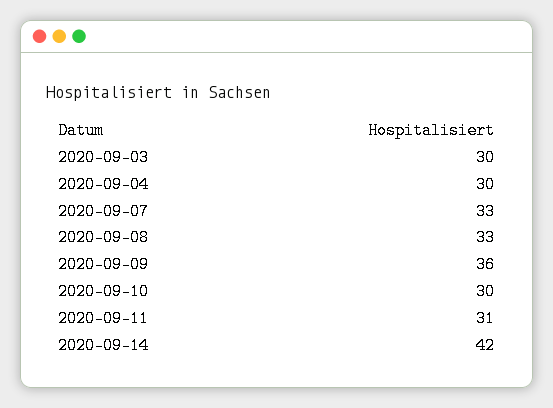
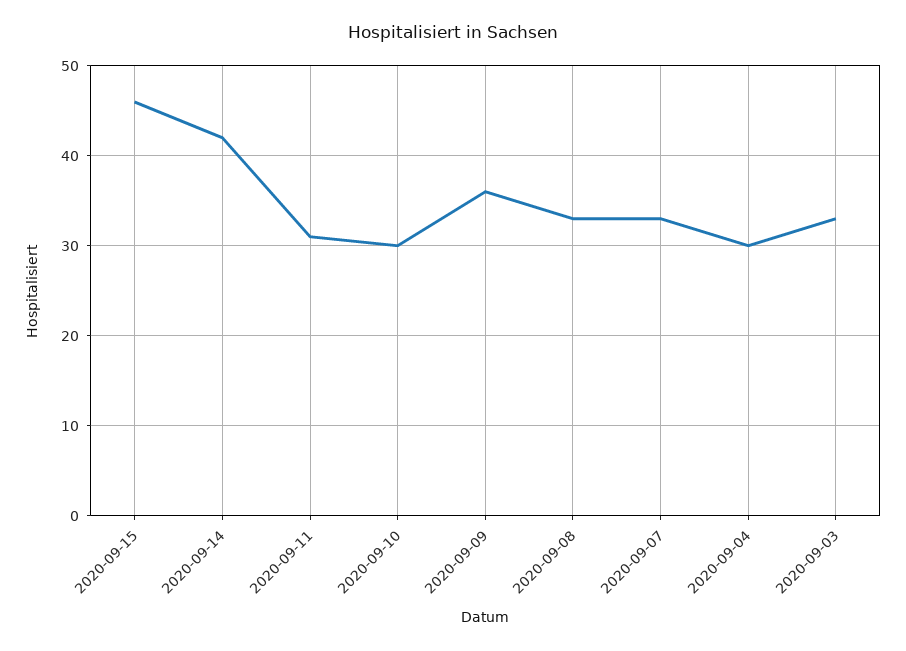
  {
-   "2020-09-03": 30,
+   "2020-09-03": 33,
    "2020-09-04": 30,
    "2020-09-07": 33,
    "2020-09-08": 33,
    "2020-09-09": 36,
    "2020-09-10": 30,
    "2020-09-11": 31,
-   "2020-09-14": 42
+   "2020-09-14": 42,
+   "2020-09-15": 46
  }

